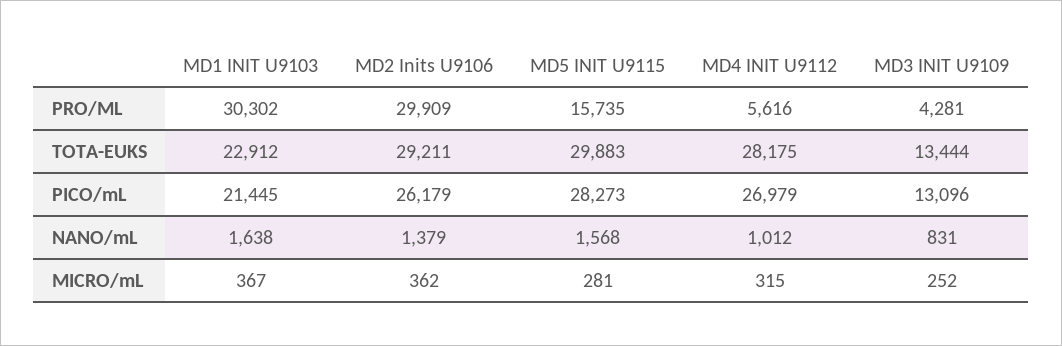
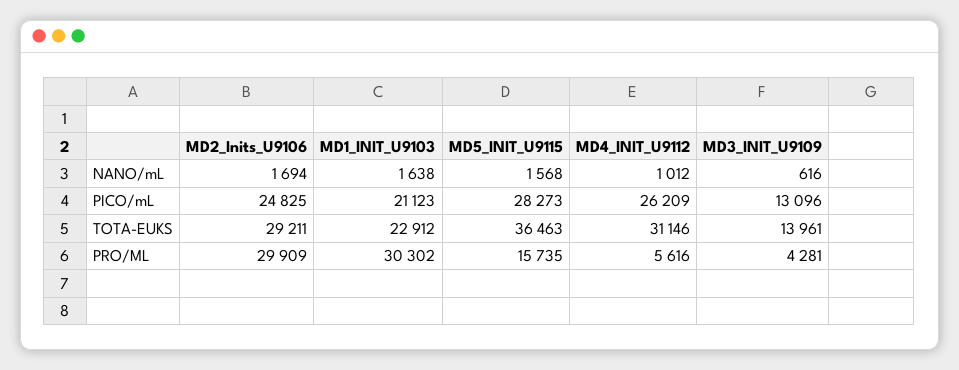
  {
    "MD1 INIT U9103": {
      "PRO/ML": 30302,
      "TOTA-EUKS": 22912,
-     "PICO/mL": 21445,
+     "PICO/mL": 21123,
-     "NANO/mL": 1638,
+     "NANO/mL": 1638
-     "MICRO/mL": 367
    },
    "MD2 Inits U9106": {
      "PRO/ML": 29909,
      "TOTA-EUKS": 29211,
-     "PICO/mL": 26179,
+     "PICO/mL": 24825,
-     "NANO/mL": 1379,
+     "NANO/mL": 1694
-     "MICRO/mL": 362
    },
    "MD5 INIT U9115": {
      "PRO/ML": 15735,
-     "TOTA-EUKS": 29883,
+     "TOTA-EUKS": 36463,
      "PICO/mL": 28273,
-     "NANO/mL": 1568,
+     "NANO/mL": 1568
-     "MICRO/mL": 281
    },
    "MD4 INIT U9112": {
      "PRO/ML": 5616,
-     "TOTA-EUKS": 28175,
+     "TOTA-EUKS": 31146,
-     "PICO/mL": 26979,
+     "PICO/mL": 26209,
-     "NANO/mL": 1012,
+     "NANO/mL": 1012
-     "MICRO/mL": 315
    },
    "MD3 INIT U9109": {
      "PRO/ML": 4281,
-     "TOTA-EUKS": 13444,
+     "TOTA-EUKS": 13961,
      "PICO/mL": 13096,
-     "NANO/mL": 831,
+     "NANO/mL": 616
-     "MICRO/mL": 252
    }
  }

